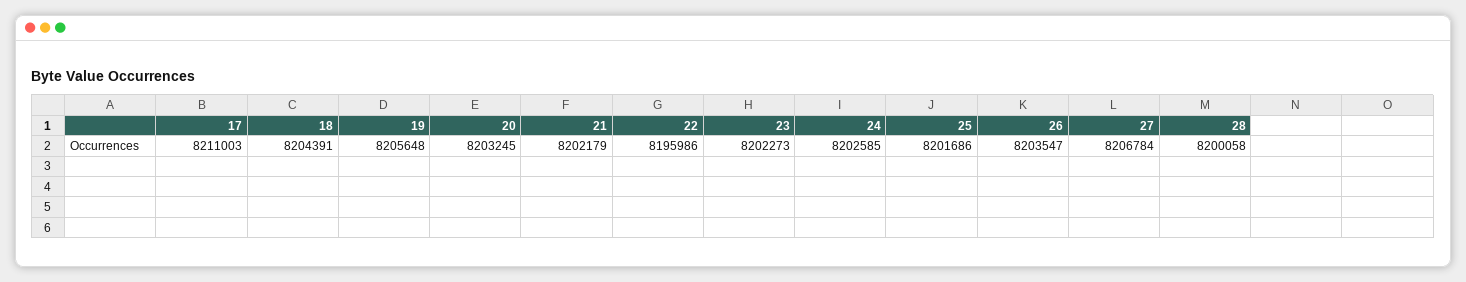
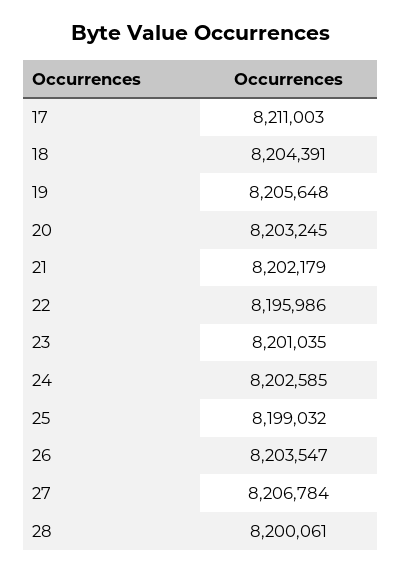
  {
    "17": 8211003,
    "18": 8204391,
    "19": 8205648,
    "20": 8203245,
    "21": 8202179,
    "22": 8195986,
-   "23": 8202273,
+   "23": 8201035,
    "24": 8202585,
-   "25": 8201686,
+   "25": 8199032,
    "26": 8203547,
    "27": 8206784,
-   "28": 8200058
+   "28": 8200061
  }

